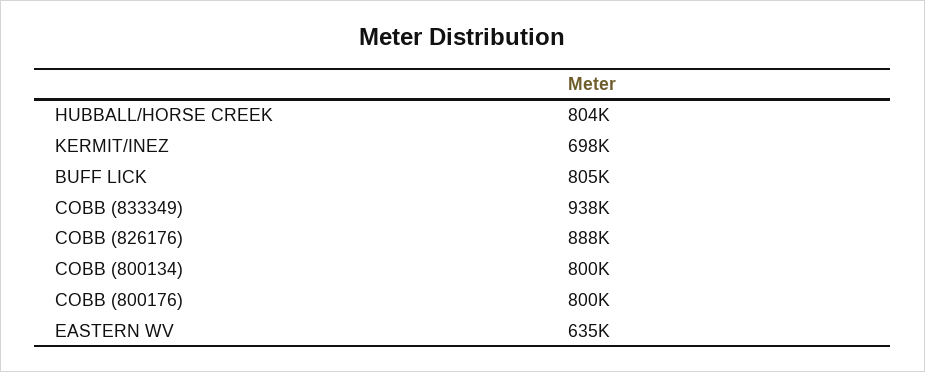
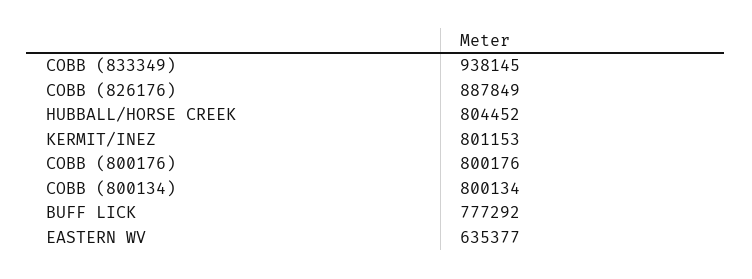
  {
    "HUBBALL/HORSE CREEK": 804452,
-   "KERMIT/INEZ": 698000,
+   "KERMIT/INEZ": 801153,
-   "BUFF LICK": 805000,
+   "BUFF LICK": 777292,
    "COBB (833349)": 938145,
    "COBB (826176)": 887849,
    "COBB (800134)": 800134,
    "COBB (800176)": 800176,
    "EASTERN WV": 635377
  }

